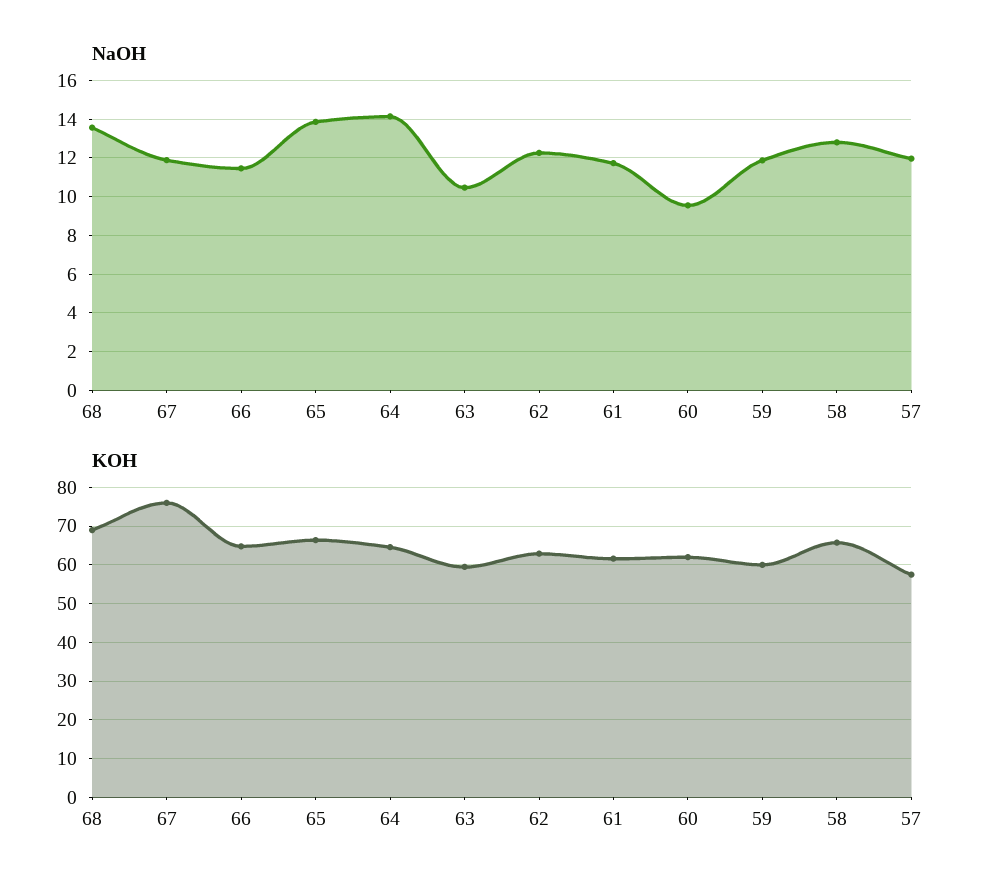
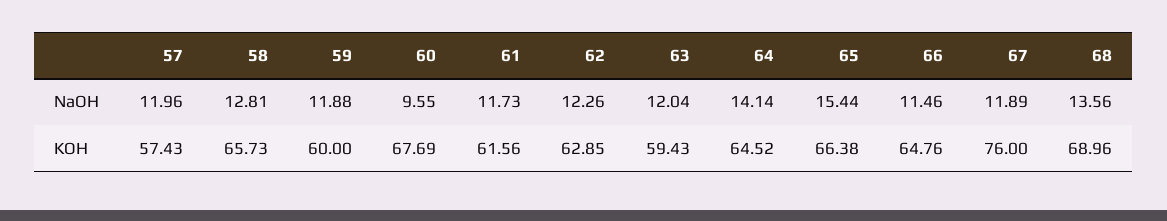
  {
    "NaOH": {
      "68": 13.56,
      "67": 11.89,
      "66": 11.46,
-     "65": 14,
+     "65": 15.44,
      "64": 14.14,
-     "63": 10.5,
+     "63": 12.04,
      "62": 12.26,
      "61": 11.73,
      "60": 9.55,
      "59": 11.88,
      "58": 12.81,
      "57": 11.96
    },
    "KOH": {
      "68": 68.96,
      "67": 76,
      "66": 64.76,
      "65": 66.38,
      "64": 64.52,
      "63": 59.43,
      "62": 62.85,
      "61": 61.56,
-     "60": 62,
+     "60": 67.69,
      "59": 60,
      "58": 65.73,
      "57": 57.43
    }
  }

